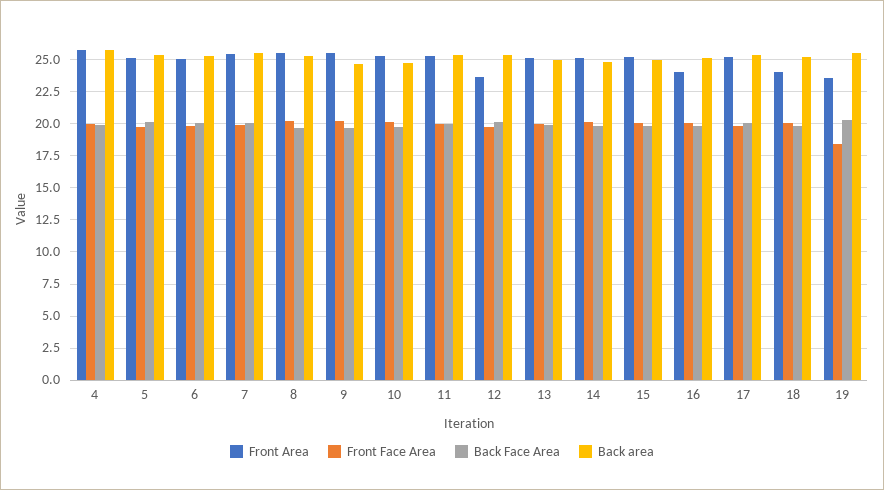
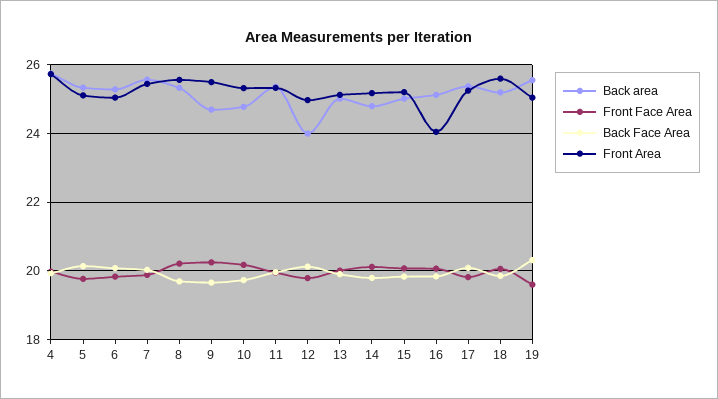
  {
    "Front Area": {
      "4": 25.8,
      "5": 25.2,
      "6": 25,
      "7": 25.4,
      "8": 25.6,
      "9": 25.4,
      "10": 25.4,
      "11": 25.4,
-     "12": 23.5,
+     "12": 25,
      "13": 25.2,
      "14": 25.2,
      "15": 25.2,
      "16": 24,
      "17": 25.2,
-     "18": 24,
+     "18": 25.6,
-     "19": 23.5
+     "19": 25
    },
    "Front Face Area": {
      "4": 20,
      "5": 19.8,
      "6": 19.8,
      "7": 19.8,
      "8": 20.2,
      "9": 20.2,
      "10": 20.2,
      "11": 20,
      "12": 19.8,
      "13": 20,
      "14": 20.2,
      "15": 20,
      "16": 20,
      "17": 19.8,
      "18": 20,
-     "19": 18.5
+     "19": 19.6
    },
    "Back Face Area": {
      "4": 20,
      "5": 20.2,
      "6": 20,
      "7": 20,
      "8": 19.6,
      "9": 19.6,
      "10": 19.8,
      "11": 20,
      "12": 20.2,
      "13": 20,
      "14": 19.8,
      "15": 19.8,
      "16": 19.8,
      "17": 20,
      "18": 19.8,
      "19": 20.4
    },
    "Back area": {
      "4": 25.8,
      "5": 25.4,
      "6": 25.2,
      "7": 25.6,
      "8": 25.4,
      "9": 24.6,
      "10": 24.8,
      "11": 25.4,
-     "12": 25.5,
+     "12": 24,
      "13": 25,
      "14": 24.8,
      "15": 25,
      "16": 25.2,
      "17": 25.4,
      "18": 25.2,
      "19": 25.6
    }
  }

